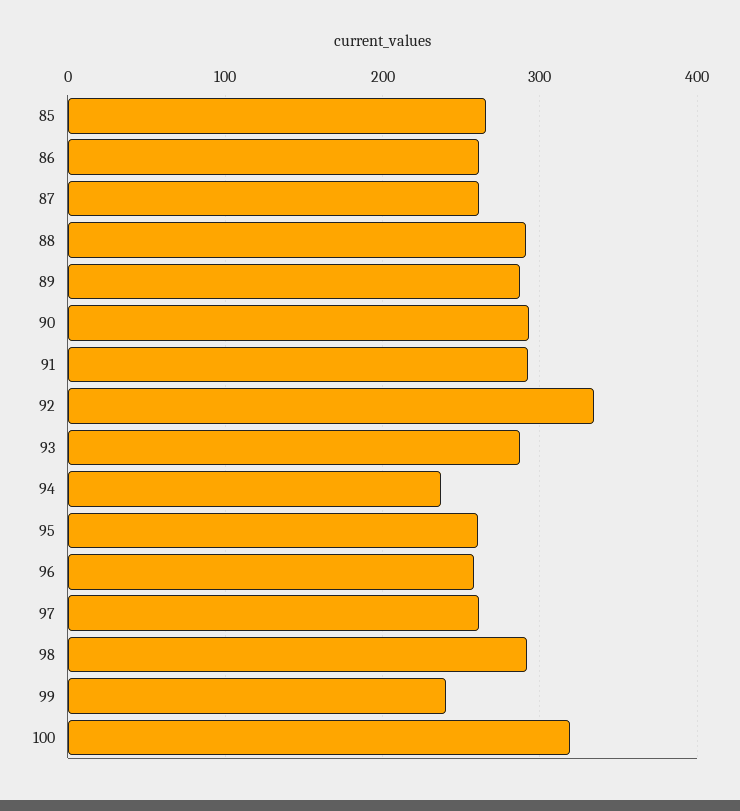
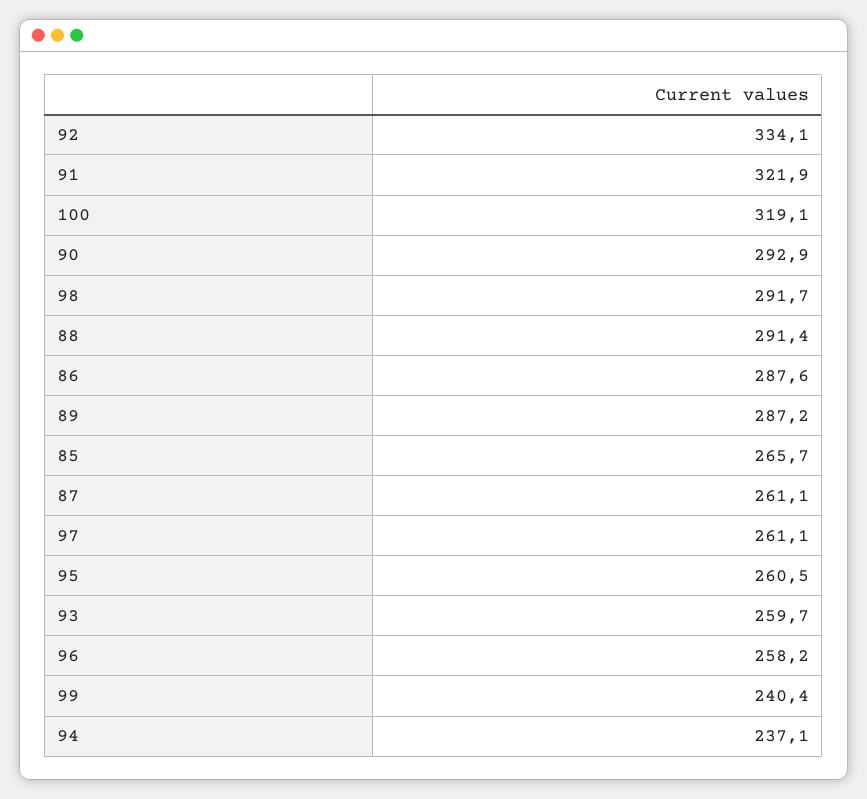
  {
    "85": 265.7,
-   "86": 260,
+   "86": 287.6,
    "87": 261.1,
    "88": 291.4,
    "89": 287.2,
    "90": 292.9,
-   "91": 290,
+   "91": 321.9,
    "92": 334.1,
-   "93": 290,
+   "93": 259.7,
    "94": 237.1,
    "95": 260.5,
    "96": 258.2,
    "97": 261.1,
    "98": 291.7,
    "99": 240.4,
    "100": 319.1
  }

